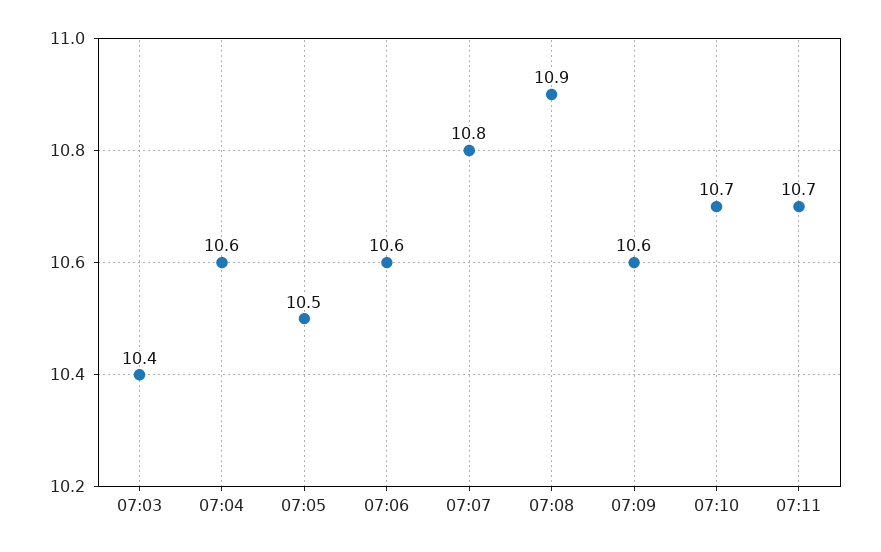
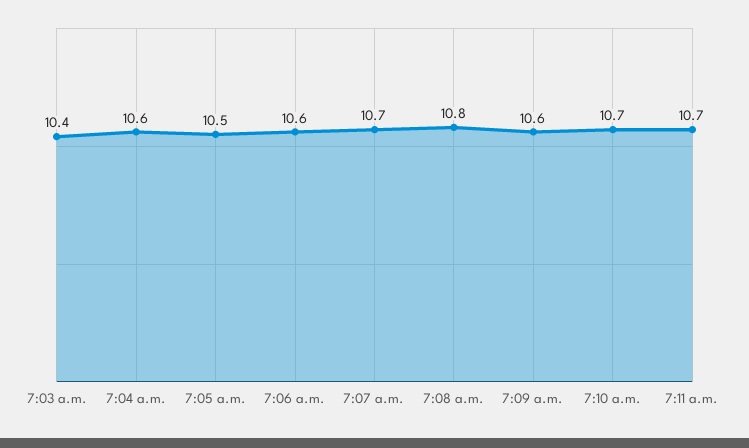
  {
    "07:03": 10.4,
    "07:04": 10.6,
    "07:05": 10.5,
    "07:06": 10.6,
-   "07:07": 10.8,
+   "07:07": 10.7,
-   "07:08": 10.9,
+   "07:08": 10.8,
    "07:09": 10.6,
    "07:10": 10.7,
    "07:11": 10.7
  }

